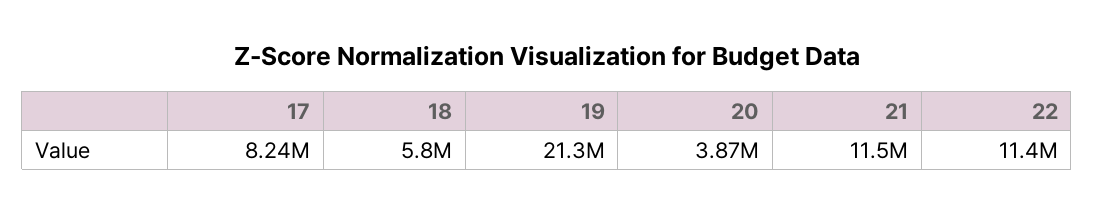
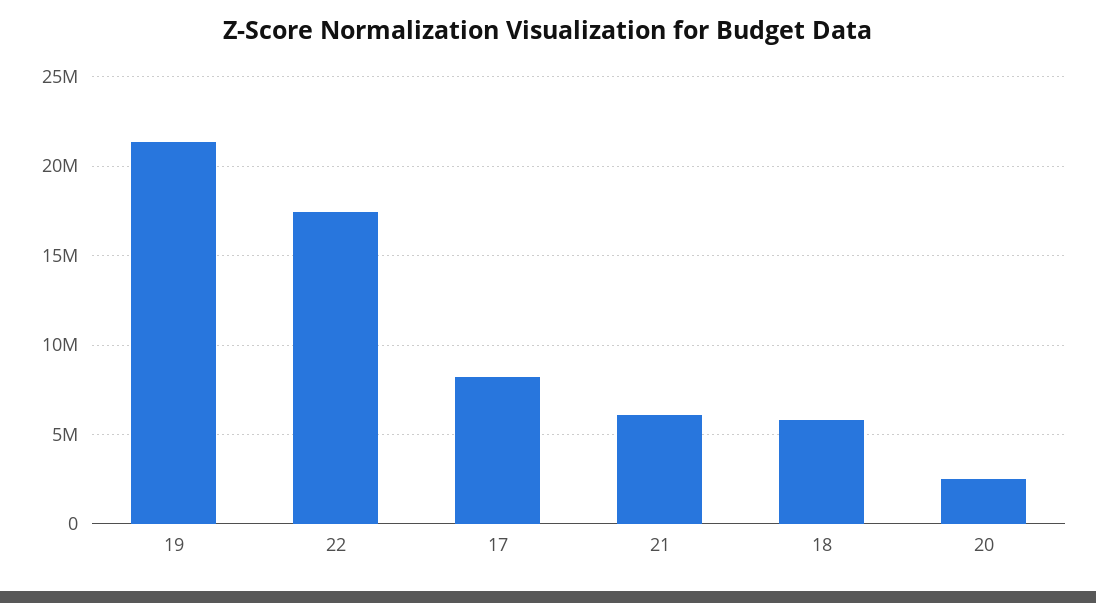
  {
    "17": 8240000,
    "18": 5800000,
    "19": 21300000,
-   "20": 3870000,
+   "20": 2500000,
-   "21": 11500000,
+   "21": 6000000,
-   "22": 11400000
+   "22": 17500000
  }

